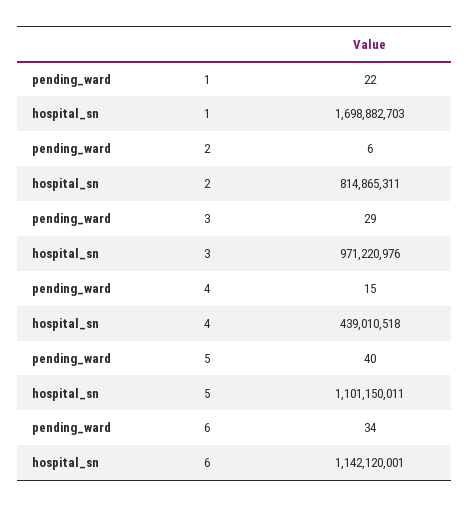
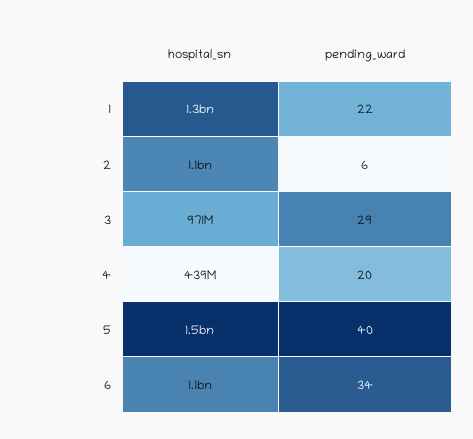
  {
    "pending_ward": {
      "1": 22,
      "2": 6,
      "3": 29,
-     "4": 15,
+     "4": 20,
      "5": 40,
      "6": 34
    },
    "hospital_sn": {
-     "1": 1698882703,
+     "1": 1300000000,
-     "2": 814865311,
+     "2": 1100000000,
      "3": 971220976,
      "4": 439010518,
-     "5": 1101150011,
+     "5": 1500000000,
      "6": 1142120001
    }
  }

